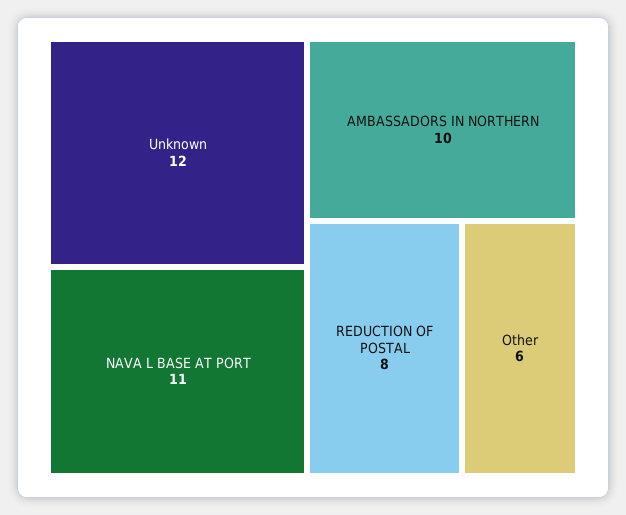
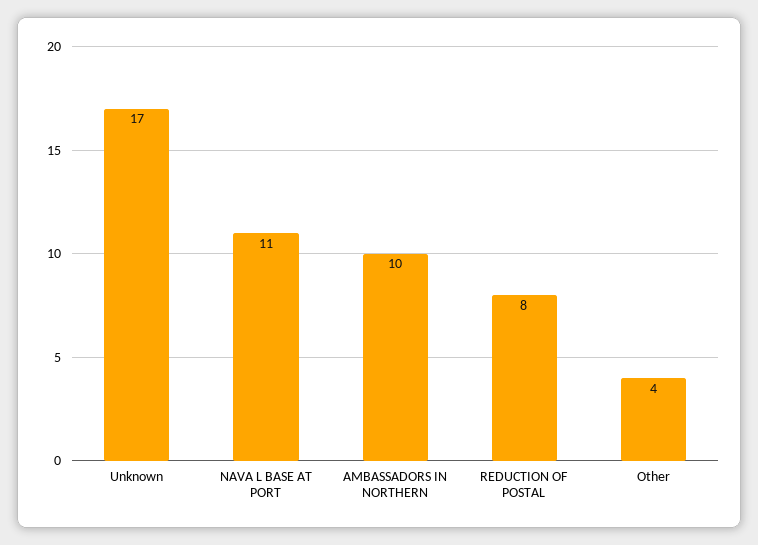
  {
-   "Unknown": 12,
+   "Unknown": 17,
    "NAVA L BASE AT PORT": 11,
    "AMBASSADORS IN NORTHERN": 10,
    "REDUCTION OF POSTAL": 8,
-   "Other": 6
+   "Other": 4
  }

